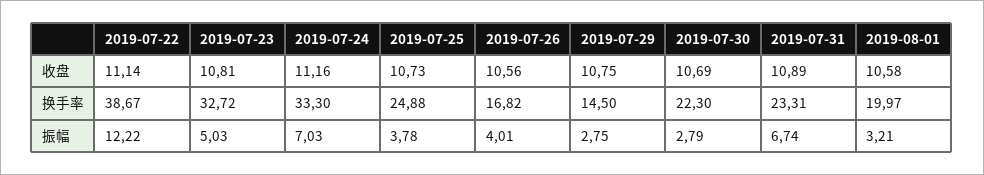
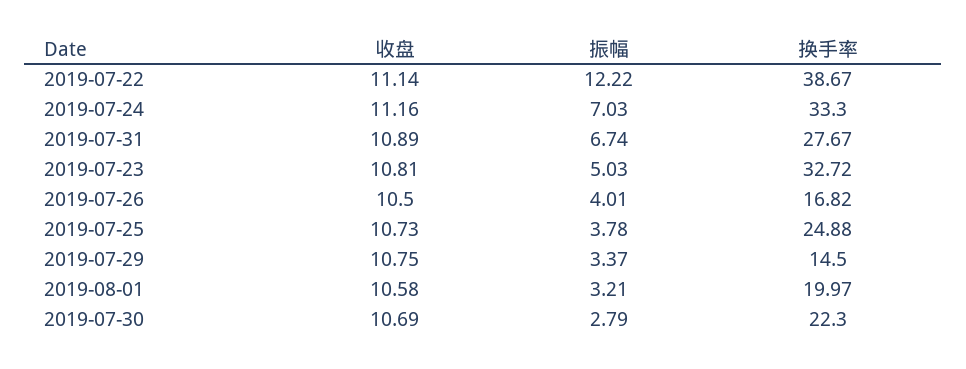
  {
    "2019-07-22": {
      "收盘": 11.14,
      "换手率": 38.67,
      "振幅": 12.22
    },
    "2019-07-23": {
      "收盘": 10.81,
      "换手率": 32.72,
      "振幅": 5.03
    },
    "2019-07-24": {
      "收盘": 11.16,
      "换手率": 33.3,
      "振幅": 7.03
    },
    "2019-07-25": {
      "收盘": 10.73,
      "换手率": 24.88,
      "振幅": 3.78
    },
    "2019-07-26": {
-     "收盘": 10.56,
+     "收盘": 10.5,
      "换手率": 16.82,
      "振幅": 4.01
    },
    "2019-07-29": {
      "收盘": 10.75,
      "换手率": 14.5,
-     "振幅": 2.75
+     "振幅": 3.37
    },
    "2019-07-30": {
      "收盘": 10.69,
      "换手率": 22.3,
      "振幅": 2.79
    },
    "2019-07-31": {
      "收盘": 10.89,
-     "换手率": 23.31,
+     "换手率": 27.67,
      "振幅": 6.74
    },
    "2019-08-01": {
      "收盘": 10.58,
      "换手率": 19.97,
      "振幅": 3.21
    }
  }

